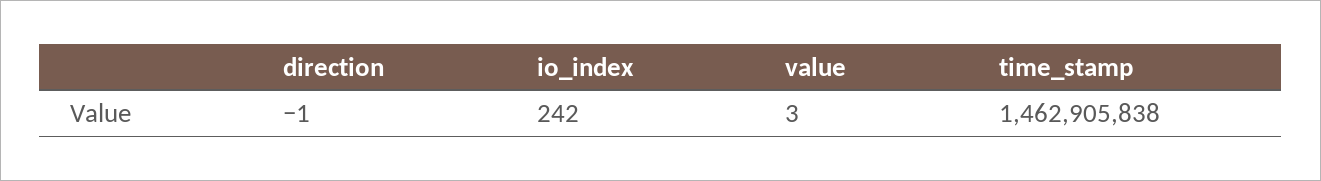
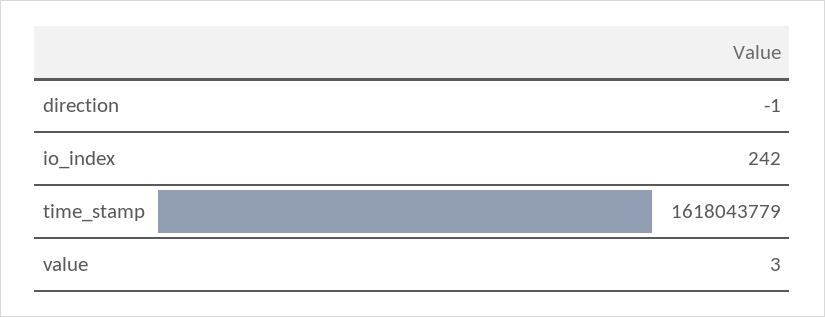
  {
    "direction": -1,
    "io_index": 242,
    "value": 3,
-   "time_stamp": 1462905838
+   "time_stamp": 1618043779
  }

